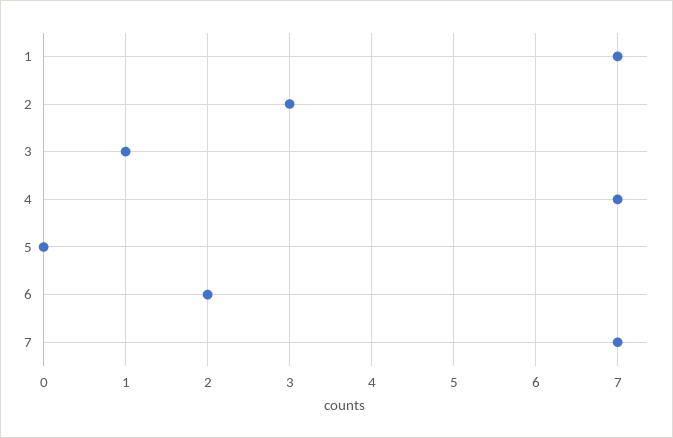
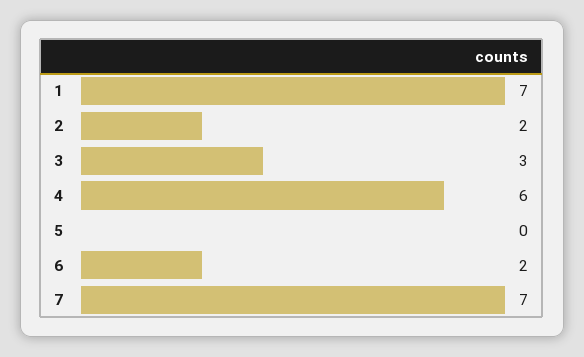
  {
    "1": 7,
-   "2": 3,
+   "2": 2,
-   "3": 1,
+   "3": 3,
-   "4": 7,
+   "4": 6,
    "5": 0,
    "6": 2,
    "7": 7
  }

